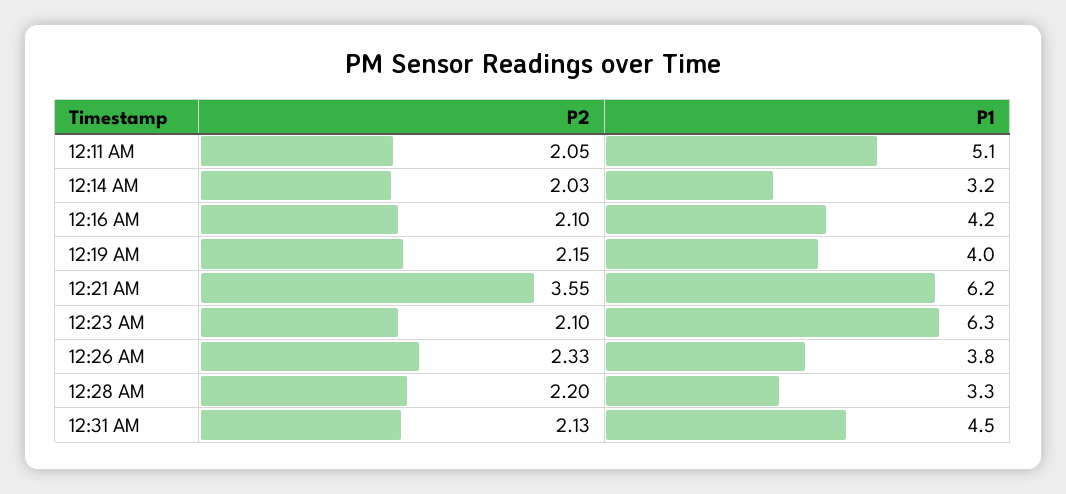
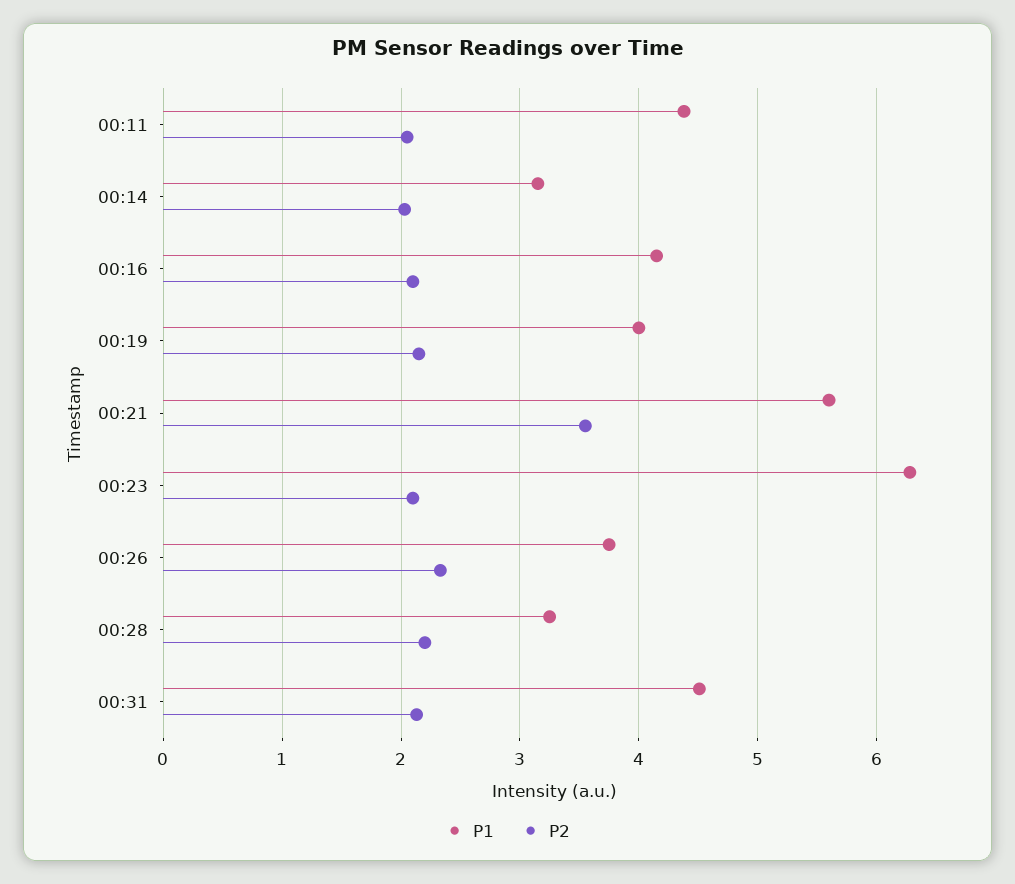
  {
    "P2": {
      "12:11 AM": 2.05,
      "12:14 AM": 2.03,
      "12:16 AM": 2.1,
      "12:19 AM": 2.15,
      "12:21 AM": 3.55,
      "12:23 AM": 2.1,
      "12:26 AM": 2.33,
      "12:28 AM": 2.2,
      "12:31 AM": 2.13
    },
    "P1": {
-     "12:11 AM": 5.1,
+     "12:11 AM": 4.4,
      "12:14 AM": 3.2,
      "12:16 AM": 4.2,
      "12:19 AM": 4,
-     "12:21 AM": 6.2,
+     "12:21 AM": 5.6,
      "12:23 AM": 6.3,
      "12:26 AM": 3.8,
      "12:28 AM": 3.3,
      "12:31 AM": 4.5
    }
  }

